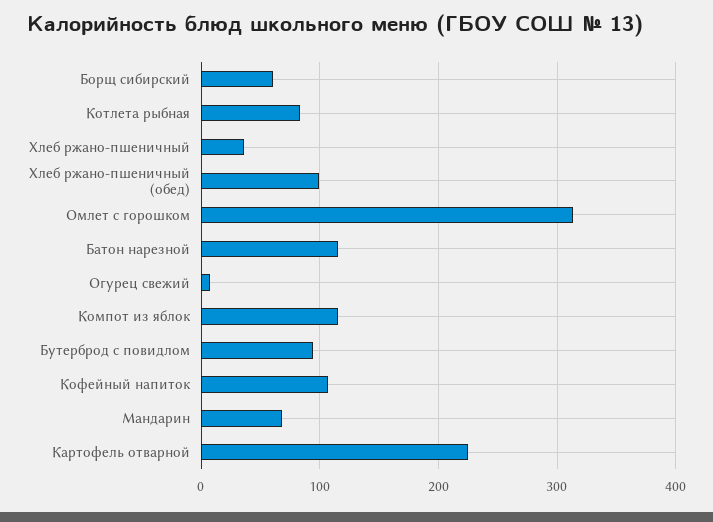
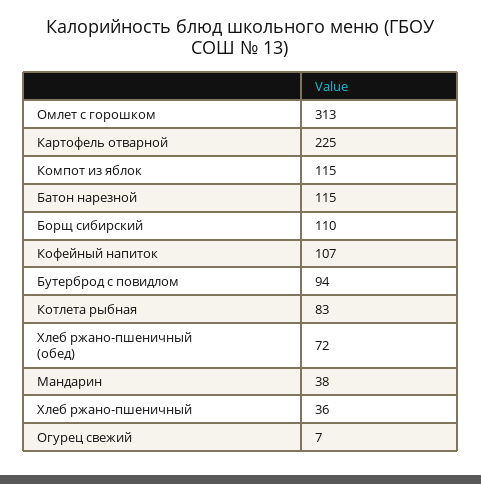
  {
-   "Борщ сибирский": 60,
+   "Борщ сибирский": 110,
    "Котлета рыбная": 83,
    "Хлеб ржано-пшеничный": 36,
-   "Хлеб ржано-пшеничный (обед)": 100,
+   "Хлеб ржано-пшеничный (обед)": 72,
    "Омлет с горошком": 313,
    "Батон нарезной": 115,
    "Огурец свежий": 7,
    "Компот из яблок": 115,
    "Бутерброд с повидлом": 94,
    "Кофейный напиток": 107,
-   "Мандарин": 70,
+   "Мандарин": 38,
    "Картофель отварной": 225
  }

